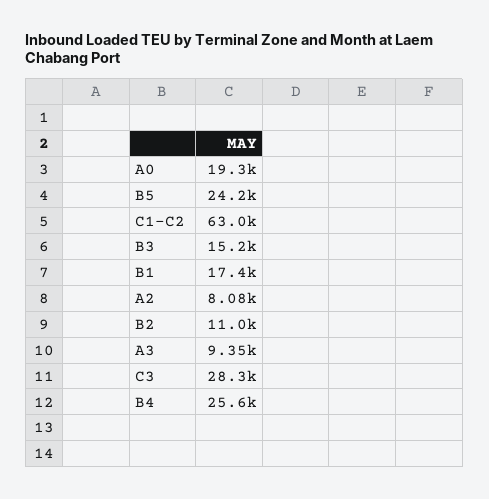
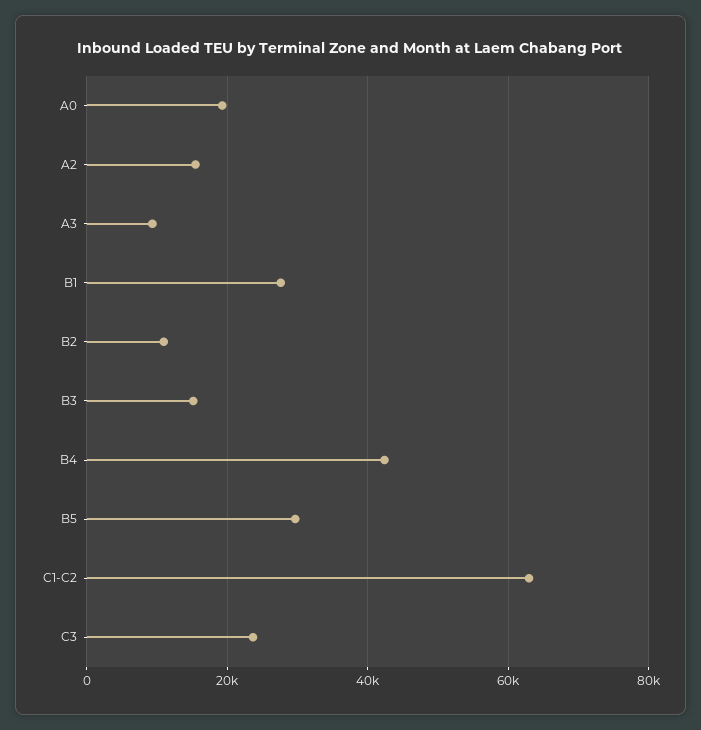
  {
    "A0": 19300,
-   "B5": 24200,
+   "B5": 30000,
    "C1-C2": 63000,
    "B3": 15200,
-   "B1": 17400,
+   "B1": 28000,
-   "A2": 8080,
+   "A2": 16000,
    "B2": 11000,
    "A3": 9350,
-   "C3": 28300,
+   "C3": 24000,
-   "B4": 25600
+   "B4": 42000
  }

